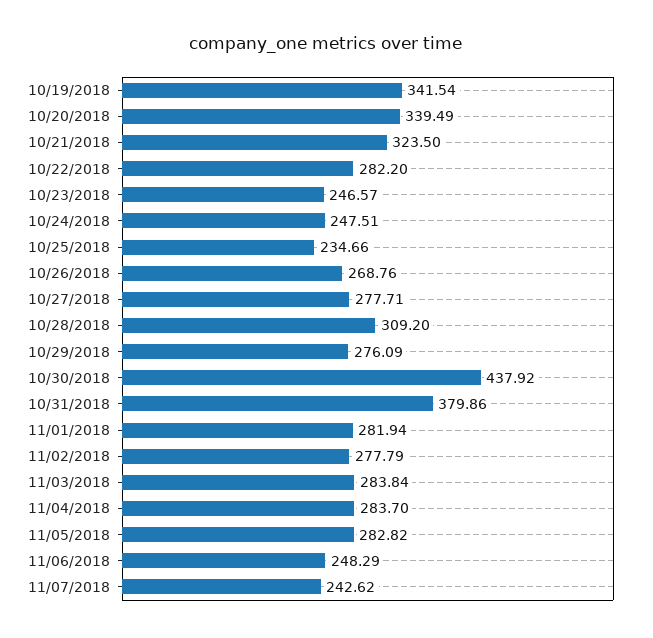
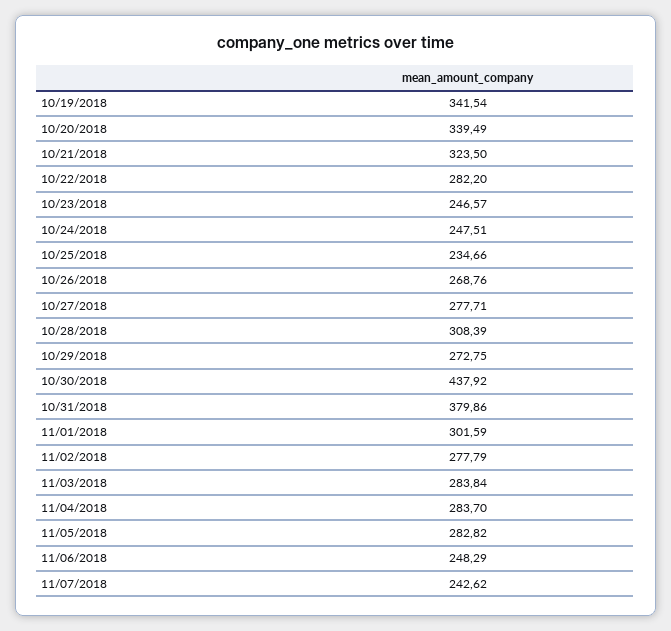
  {
    "10/19/2018": 341.54,
    "10/20/2018": 339.49,
    "10/21/2018": 323.5,
    "10/22/2018": 282.2,
    "10/23/2018": 246.57,
    "10/24/2018": 247.51,
    "10/25/2018": 234.66,
    "10/26/2018": 268.76,
    "10/27/2018": 277.71,
-   "10/28/2018": 309.2,
+   "10/28/2018": 308.39,
-   "10/29/2018": 276.09,
+   "10/29/2018": 272.75,
    "10/30/2018": 437.92,
    "10/31/2018": 379.86,
-   "11/01/2018": 281.94,
+   "11/01/2018": 301.59,
    "11/02/2018": 277.79,
    "11/03/2018": 283.84,
    "11/04/2018": 283.7,
    "11/05/2018": 282.82,
    "11/06/2018": 248.29,
    "11/07/2018": 242.62
  }

